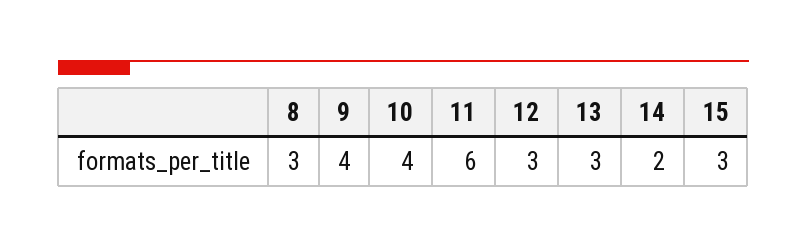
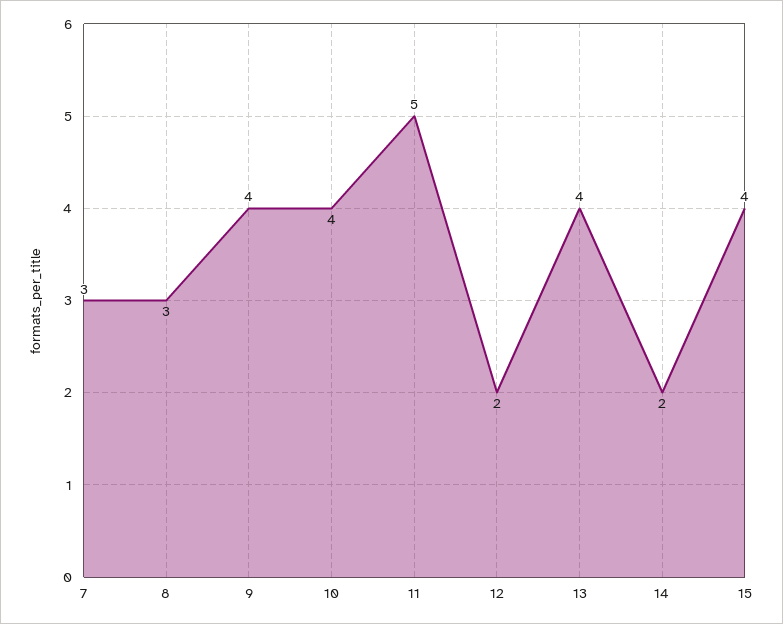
  {
    "8": 3,
    "9": 4,
    "10": 4,
-   "11": 6,
+   "11": 5,
-   "12": 3,
+   "12": 2,
-   "13": 3,
+   "13": 4,
    "14": 2,
-   "15": 3
+   "15": 4,
+   "7": 3
  }

